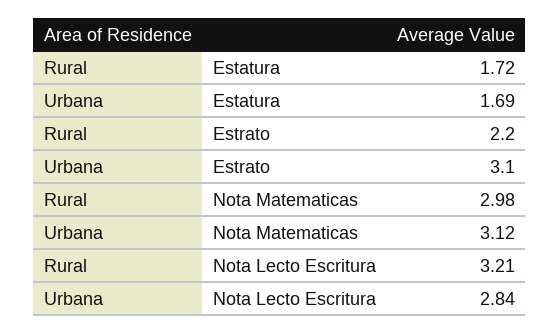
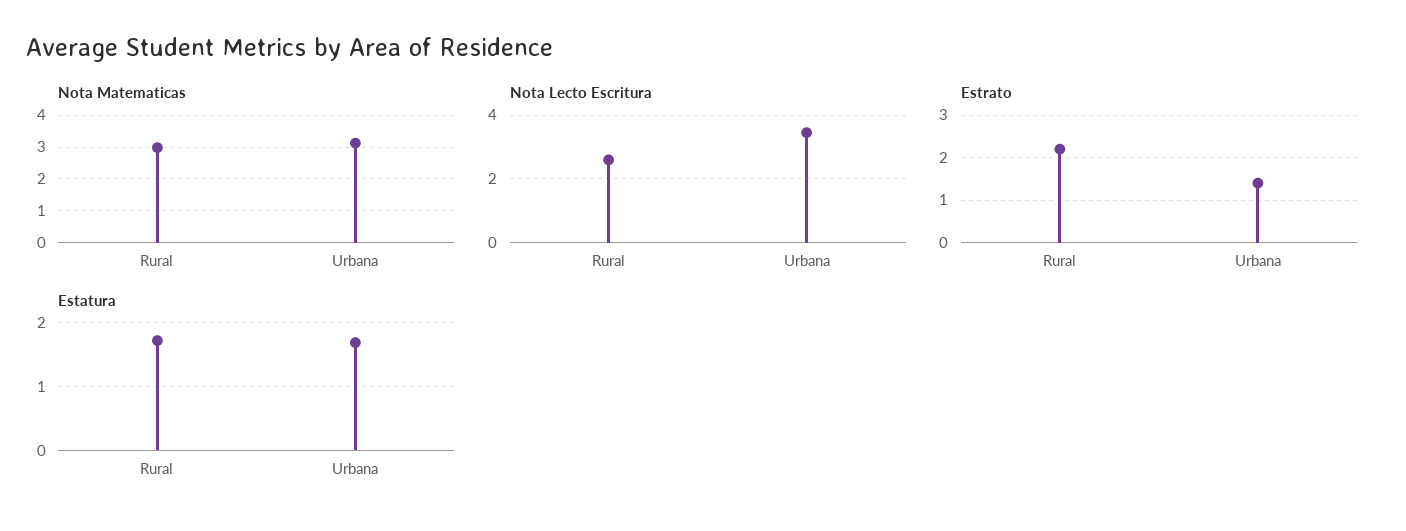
  {
    "Estatura": {
      "Rural": 1.72,
      "Urbana": 1.69
    },
    "Estrato": {
      "Rural": 2.2,
-     "Urbana": 3.1
+     "Urbana": 1.5
    },
    "Nota Matematicas": {
      "Rural": 2.98,
      "Urbana": 3.12
    },
    "Nota Lecto Escritura": {
-     "Rural": 3.21,
+     "Rural": 2.6,
-     "Urbana": 2.84
+     "Urbana": 3.4
    }
  }

